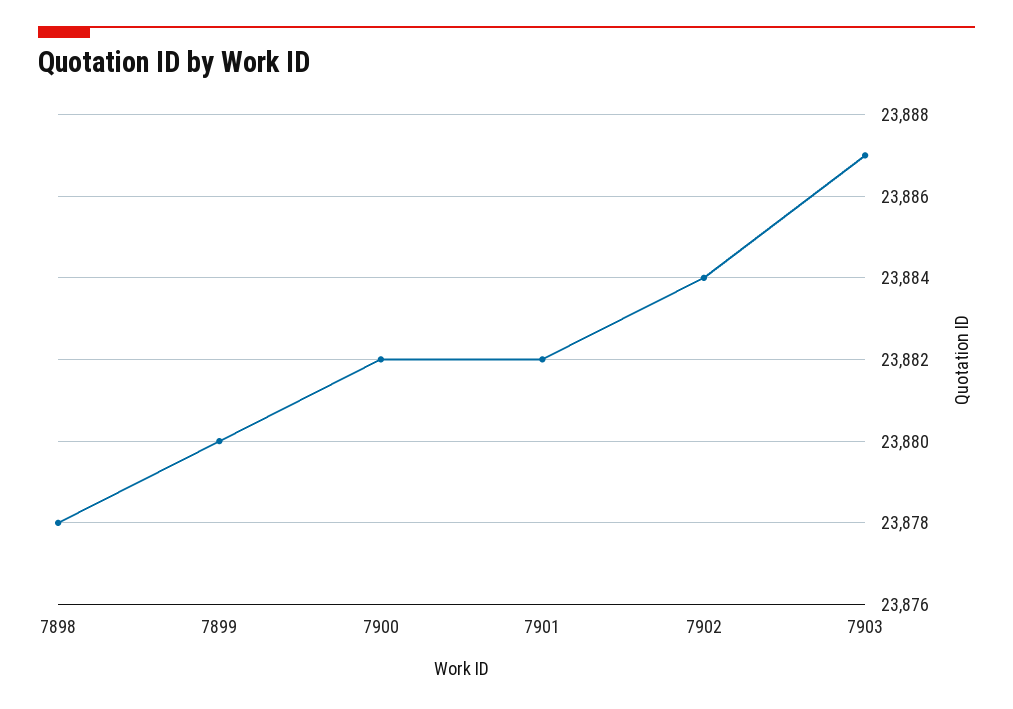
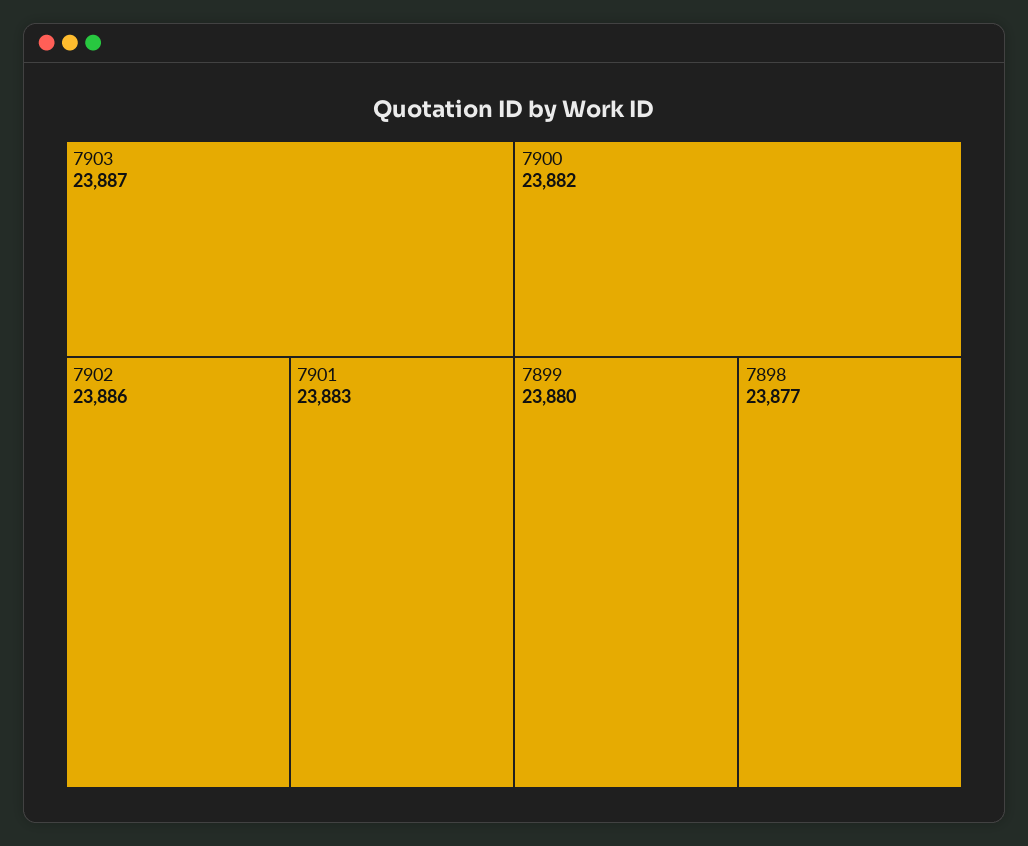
  {
-   "7898": 23878,
+   "7898": 23877,
    "7899": 23880,
    "7900": 23882,
-   "7901": 23882,
+   "7901": 23883,
-   "7902": 23884,
+   "7902": 23886,
    "7903": 23887
  }

